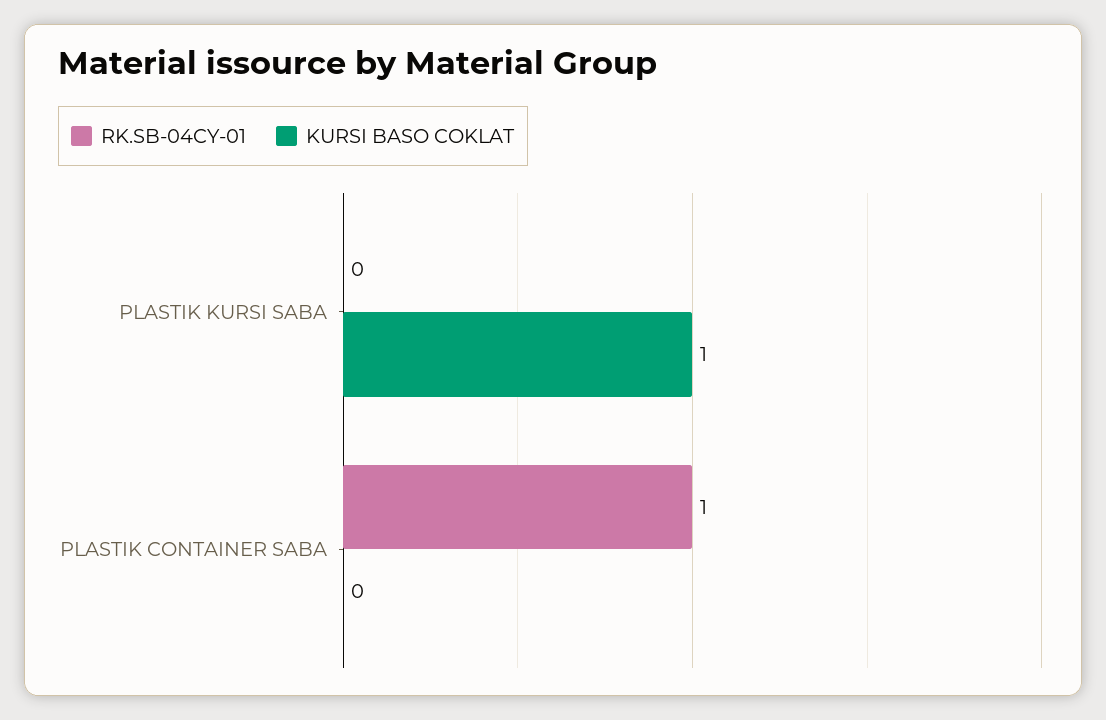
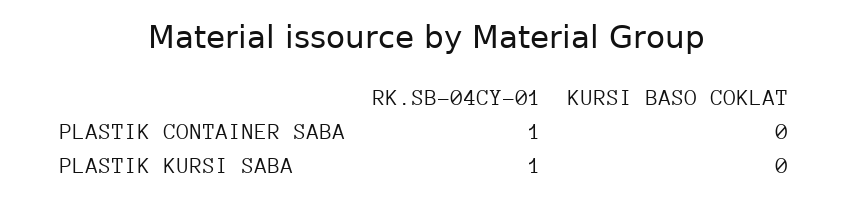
  {
    "RK.SB-04CY-01": {
-     "PLASTIK KURSI SABA": 0,
+     "PLASTIK KURSI SABA": 1,
      "PLASTIK CONTAINER SABA": 1
    },
    "KURSI BASO COKLAT": {
-     "PLASTIK KURSI SABA": 1,
+     "PLASTIK KURSI SABA": 0,
      "PLASTIK CONTAINER SABA": 0
    }
  }

